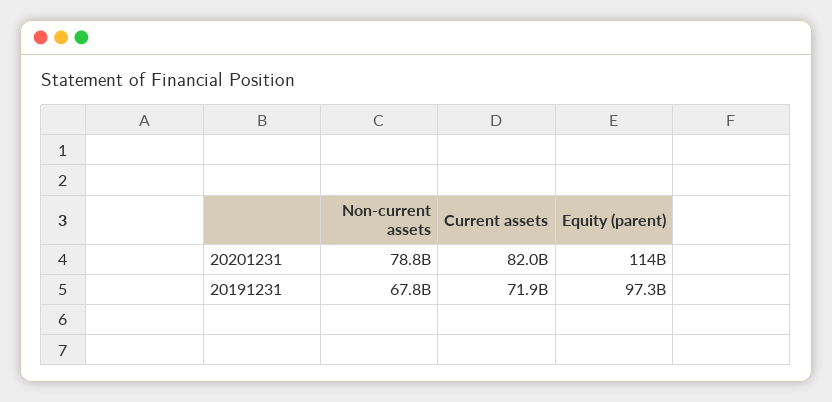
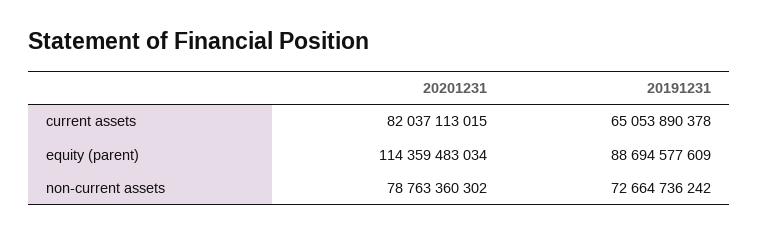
  {
    "Non-current assets": {
      "20201231": 78763360302,
-     "20191231": 67800000000
+     "20191231": 72664736242
    },
    "Current assets": {
      "20201231": 82037113015,
-     "20191231": 71900000000
+     "20191231": 65053890378
    },
    "Equity (parent)": {
      "20201231": 114359483034,
-     "20191231": 97300000000
+     "20191231": 88694577609
    }
  }

